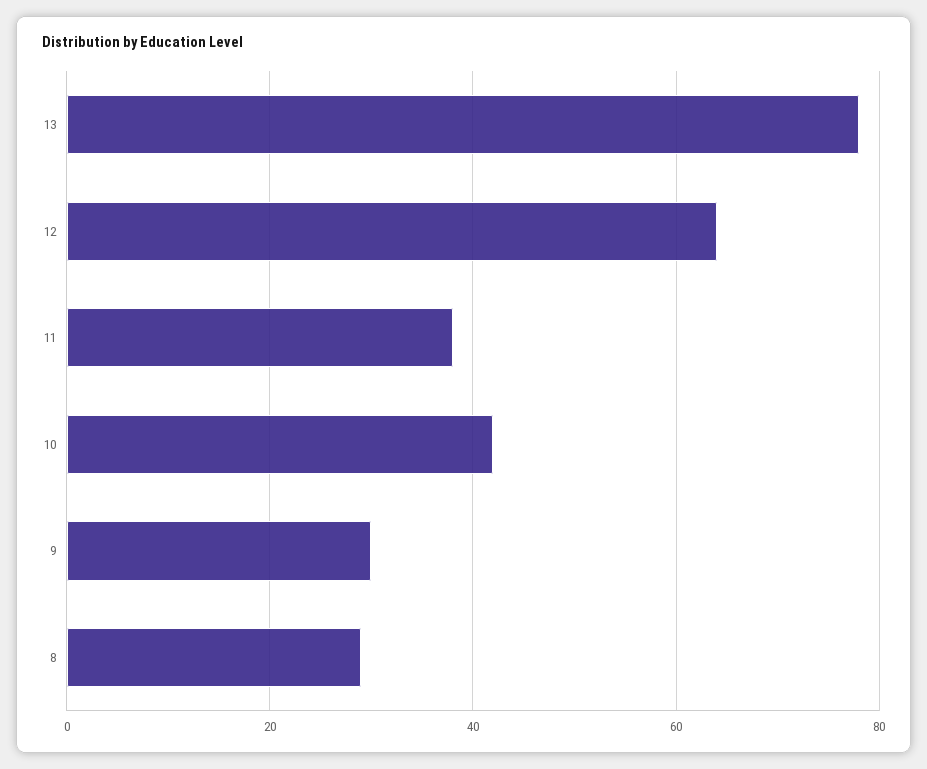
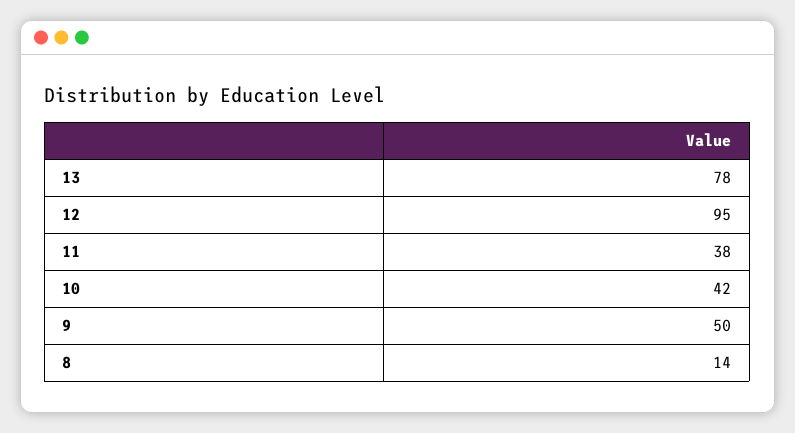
  {
    "13": 78,
-   "12": 65,
+   "12": 95,
    "11": 38,
    "10": 42,
-   "9": 30,
+   "9": 50,
-   "8": 30
+   "8": 14
  }

